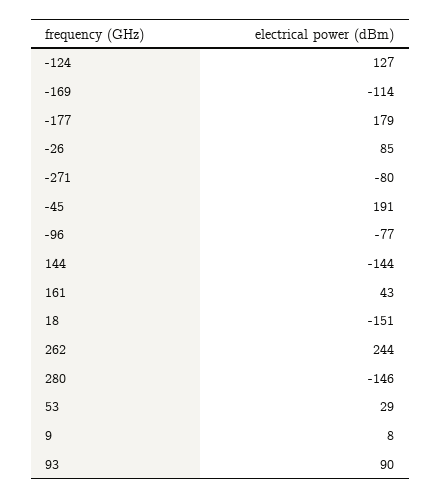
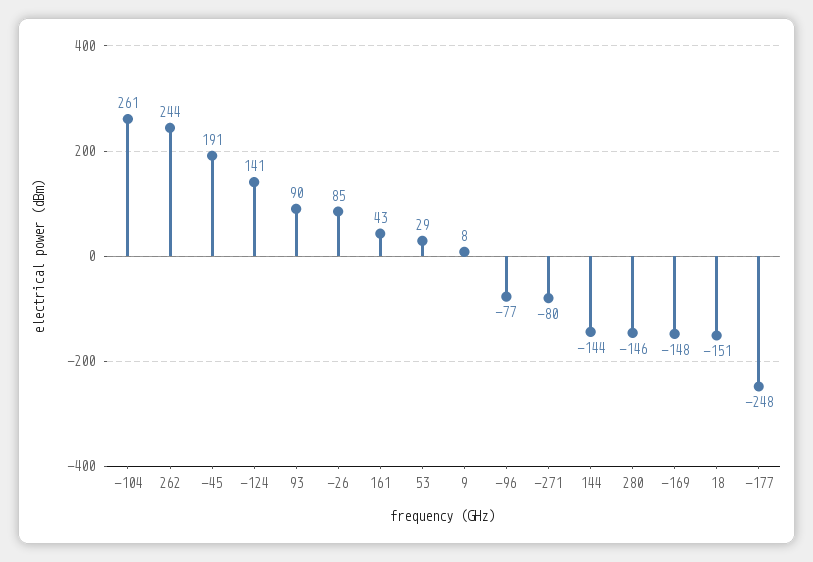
  {
-   "-124": 127,
+   "-124": 141,
-   "-169": -114,
+   "-169": -148,
-   "-177": 179,
+   "-177": -248,
    "-26": 85,
    "-271": -80,
    "-45": 191,
    "-96": -77,
    "144": -144,
    "161": 43,
    "18": -151,
    "262": 244,
    "280": -146,
    "53": 29,
    "9": 8,
-   "93": 90
+   "93": 90,
+   "-104": 261
  }

